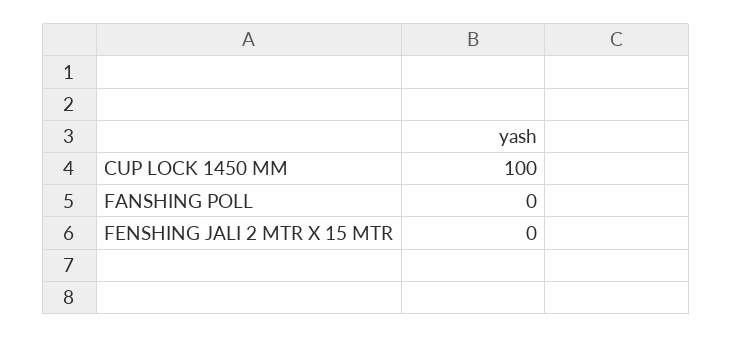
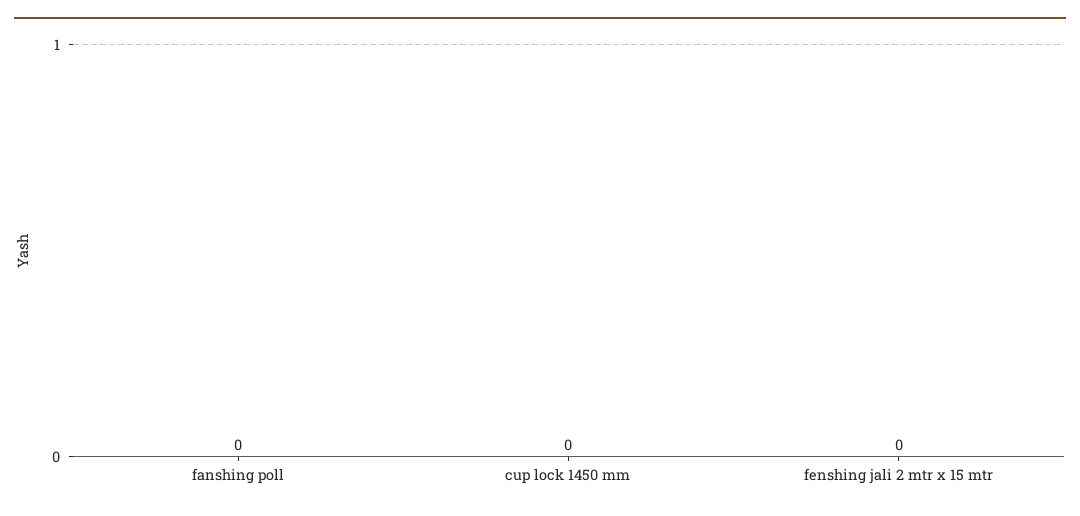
  {
-   "CUP LOCK 1450 MM": 100,
+   "CUP LOCK 1450 MM": 0,
    "FANSHING POLL": 0,
    "FENSHING JALI 2 MTR X 15 MTR": 0
  }

